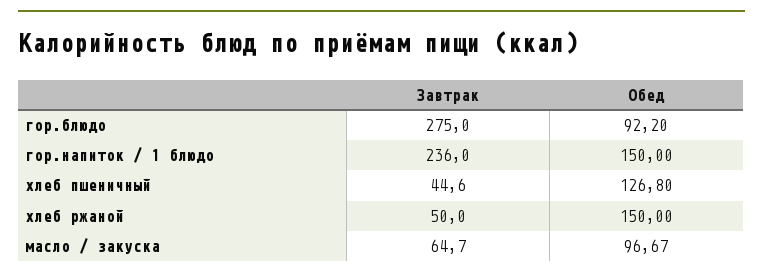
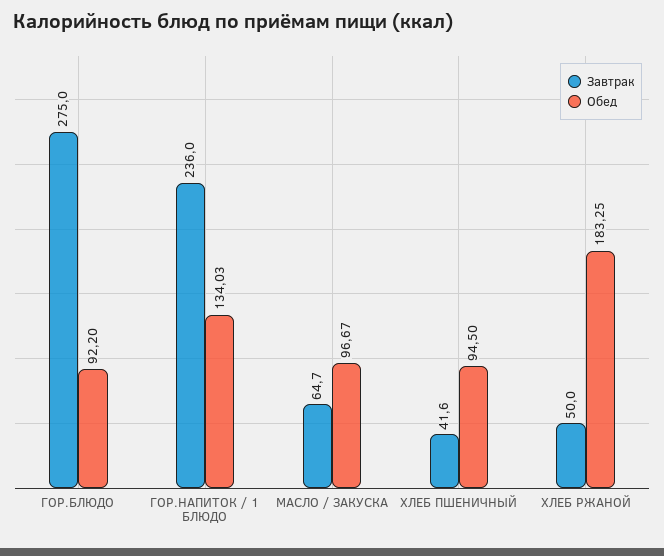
  {
    "Завтрак": {
      "гор.блюдо": 275,
      "гор.напиток / 1 блюдо": 236,
-     "хлеб пшеничный": 44.6,
+     "хлеб пшеничный": 41.6,
      "хлеб ржаной": 50,
      "масло / закуска": 64.7
    },
    "Обед": {
      "гор.блюдо": 92.2,
-     "гор.напиток / 1 блюдо": 150,
+     "гор.напиток / 1 блюдо": 134.03,
-     "хлеб пшеничный": 126.8,
+     "хлеб пшеничный": 94.5,
-     "хлеб ржаной": 150,
+     "хлеб ржаной": 183.25,
      "масло / закуска": 96.67
    }
  }

